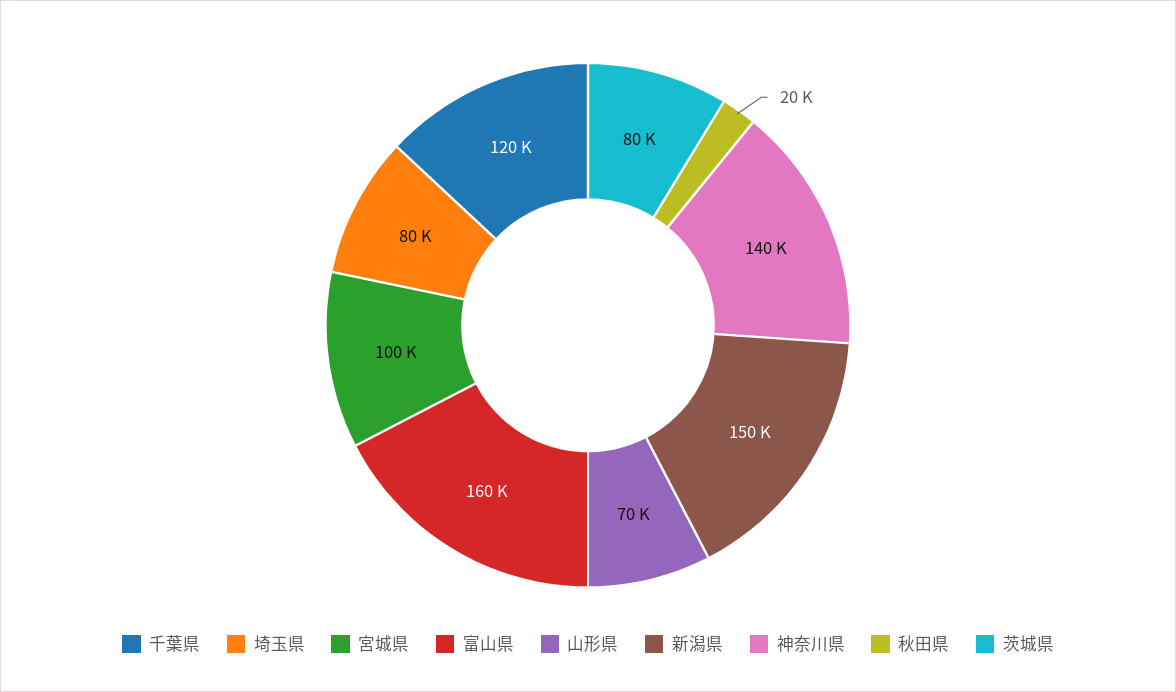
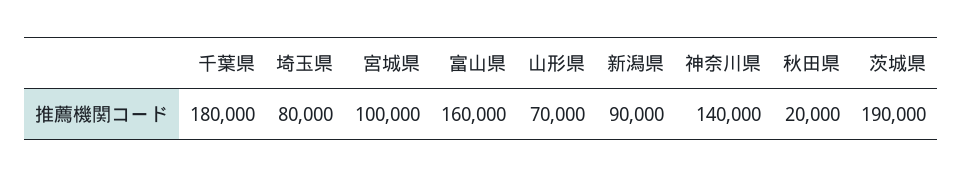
  {
-   "千葉県": 120000,
+   "千葉県": 180000,
    "埼玉県": 80000,
    "宮城県": 100000,
    "富山県": 160000,
    "山形県": 70000,
-   "新潟県": 150000,
+   "新潟県": 90000,
    "神奈川県": 140000,
    "秋田県": 20000,
-   "茨城県": 80000
+   "茨城県": 190000
  }

